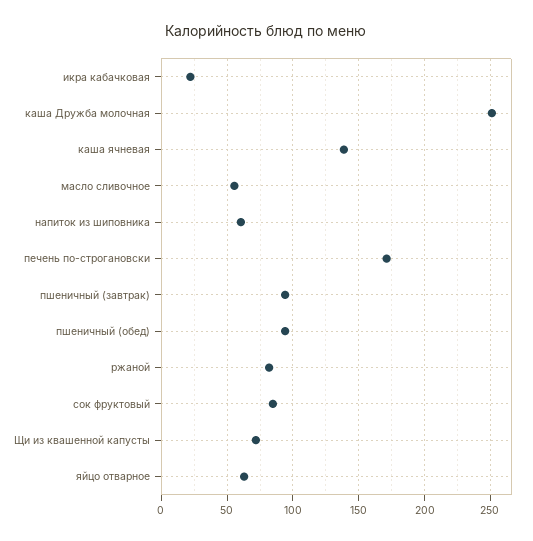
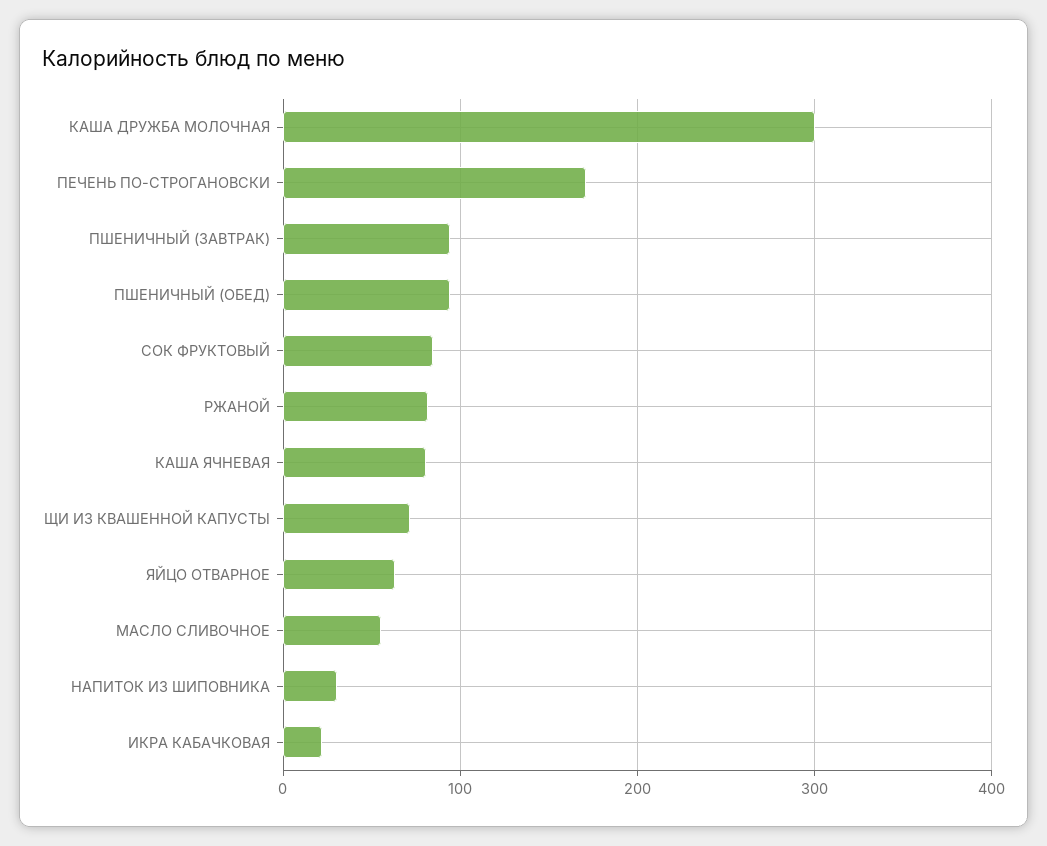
  {
    "икра кабачковая": 20,
-   "каша Дружба молочная": 250,
+   "каша Дружба молочная": 300,
-   "каша ячневая": 140,
+   "каша ячневая": 80,
    "масло сливочное": 55,
-   "напиток из шиповника": 60,
+   "напиток из шиповника": 30,
    "печень по-строгановски": 170,
    "пшеничный (завтрак)": 95,
    "пшеничный (обед)": 95,
    "ржаной": 80,
    "сок фруктовый": 85,
    "Щи из квашенной капусты": 70,
    "яйцо отварное": 65
  }

